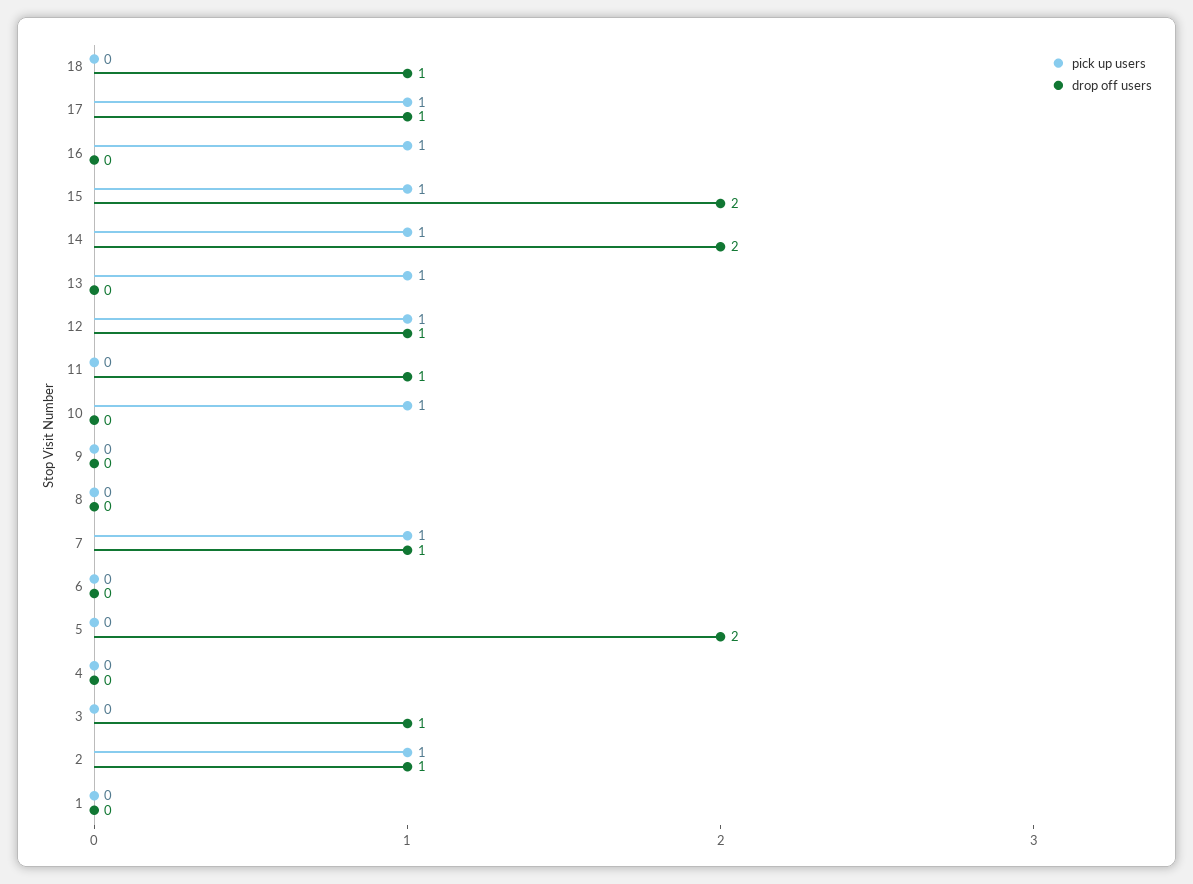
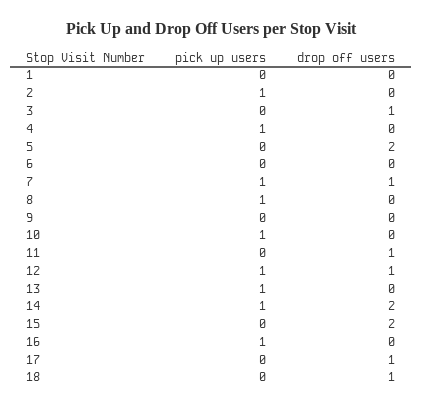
  {
    "pick up users": {
      "18": 0,
-     "17": 1,
+     "17": 0,
      "16": 1,
-     "15": 1,
+     "15": 0,
      "14": 1,
      "13": 1,
      "12": 1,
      "11": 0,
      "10": 1,
      "9": 0,
-     "8": 0,
+     "8": 1,
      "7": 1,
      "6": 0,
      "5": 0,
-     "4": 0,
+     "4": 1,
      "3": 0,
      "2": 1,
      "1": 0
    },
    "drop off users": {
      "18": 1,
      "17": 1,
      "16": 0,
      "15": 2,
      "14": 2,
      "13": 0,
      "12": 1,
      "11": 1,
      "10": 0,
      "9": 0,
      "8": 0,
      "7": 1,
      "6": 0,
      "5": 2,
      "4": 0,
      "3": 1,
-     "2": 1,
+     "2": 0,
      "1": 0
    }
  }

